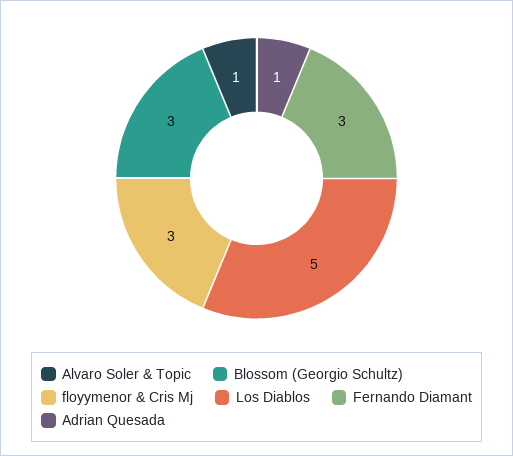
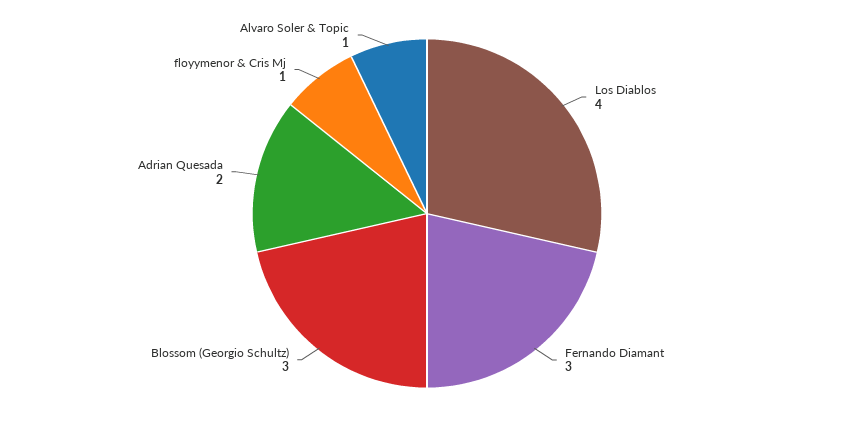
  {
    "Alvaro Soler & Topic": 1,
    "Blossom (Georgio Schultz)": 3,
-   "floyymenor & Cris Mj": 3,
+   "floyymenor & Cris Mj": 1,
-   "Los Diablos": 5,
+   "Los Diablos": 4,
    "Fernando Diamant": 3,
-   "Adrian Quesada": 1
+   "Adrian Quesada": 2
  }

